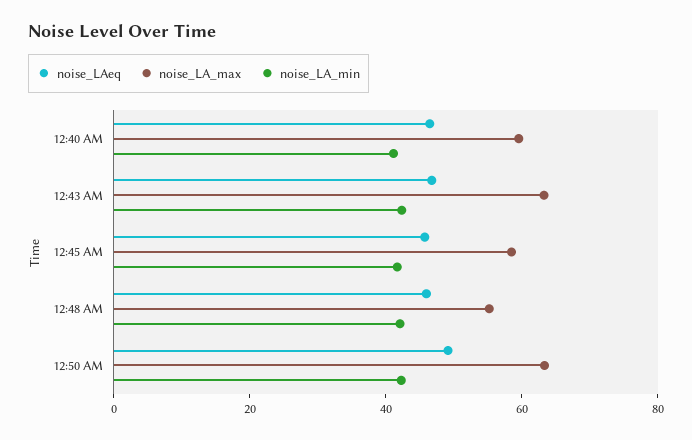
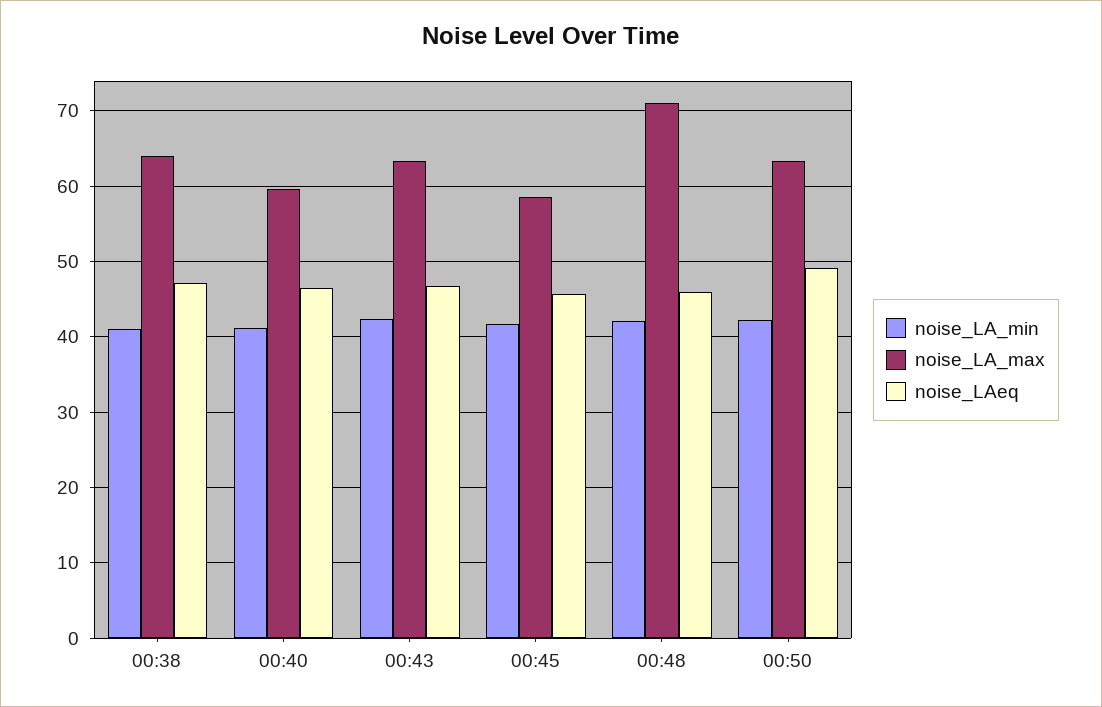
  {
    "noise_LAeq": {
      "12:40 AM": 46,
      "12:43 AM": 47,
      "12:45 AM": 46,
      "12:48 AM": 46,
-     "12:50 AM": 49
+     "12:50 AM": 49,
+     "00:38": 47
    },
    "noise_LA_max": {
      "12:40 AM": 60,
      "12:43 AM": 63,
      "12:45 AM": 59,
-     "12:48 AM": 55,
+     "12:48 AM": 71,
-     "12:50 AM": 63
+     "12:50 AM": 63,
+     "00:38": 64
    },
    "noise_LA_min": {
      "12:40 AM": 41,
      "12:43 AM": 42,
      "12:45 AM": 42,
      "12:48 AM": 42,
-     "12:50 AM": 42
+     "12:50 AM": 42,
+     "00:38": 41
    }
  }

